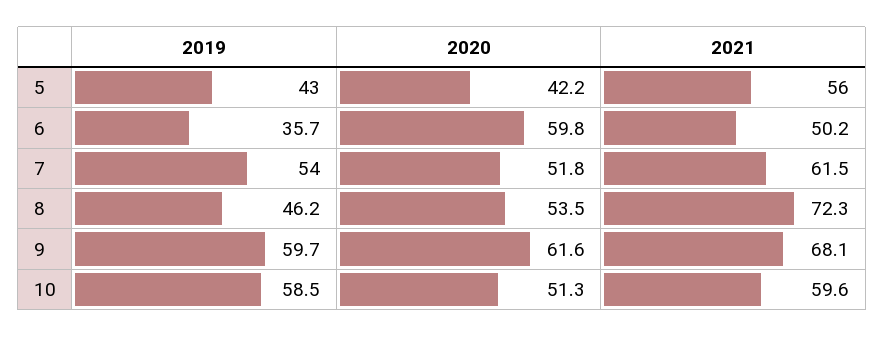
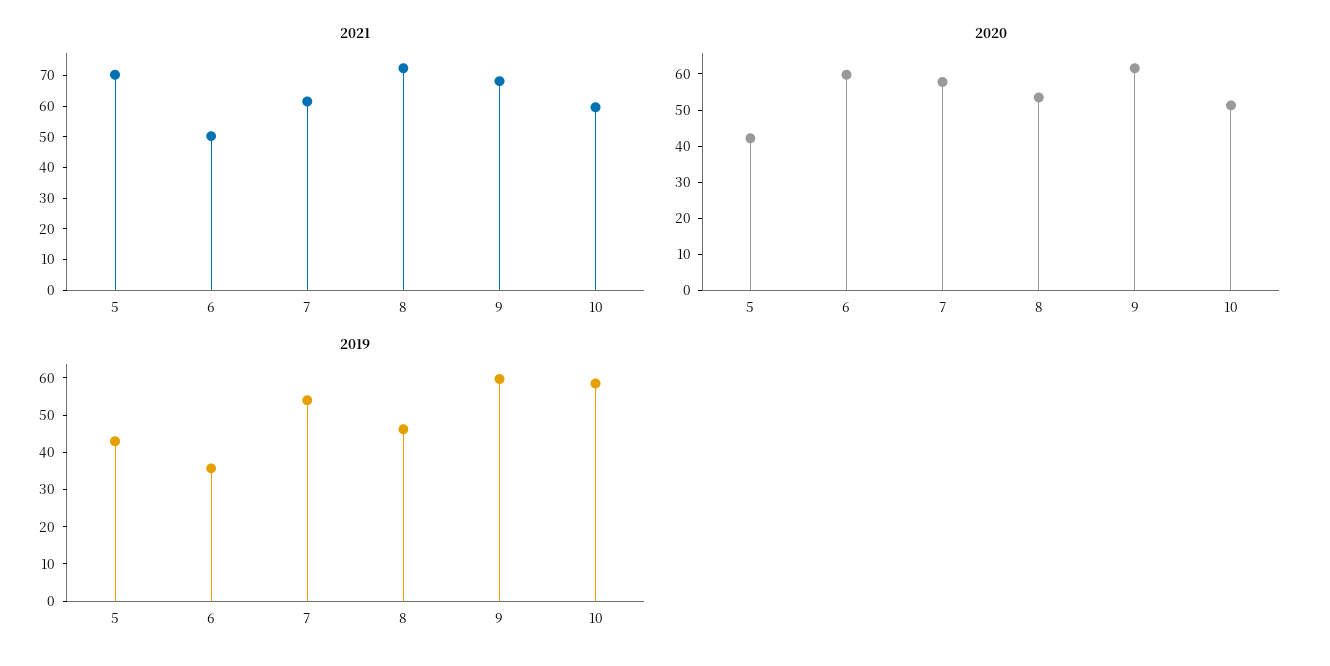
  {
    "2019": {
      "5": 43,
      "6": 35.7,
      "7": 54,
      "8": 46.2,
      "9": 59.7,
      "10": 58.5
    },
    "2020": {
      "5": 42.2,
      "6": 59.8,
-     "7": 51.8,
+     "7": 57.5,
      "8": 53.5,
      "9": 61.6,
      "10": 51.3
    },
    "2021": {
-     "5": 56,
+     "5": 70,
      "6": 50.2,
      "7": 61.5,
      "8": 72.3,
      "9": 68.1,
      "10": 59.6
    }
  }

